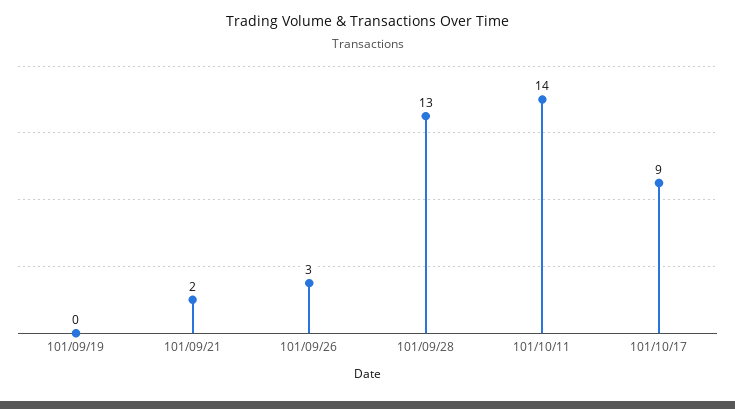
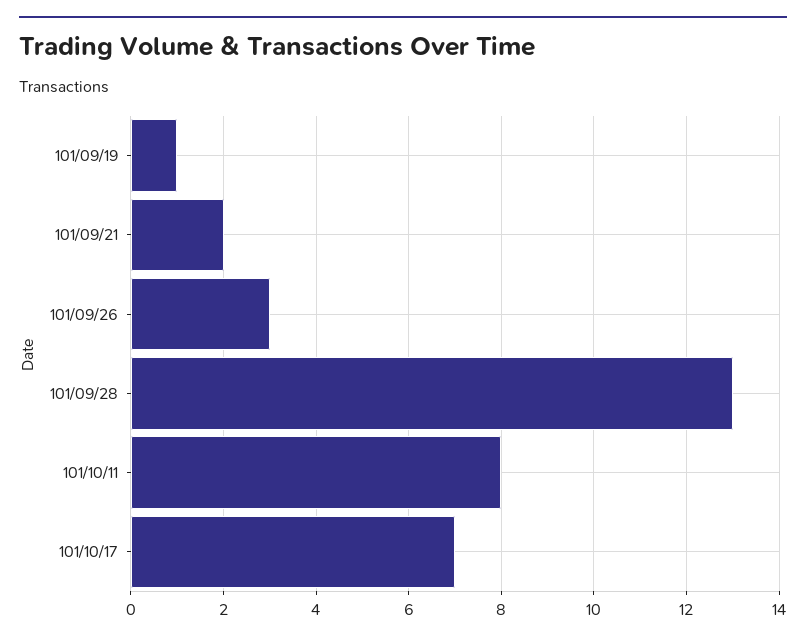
  {
-   "101/09/19": 0,
+   "101/09/19": 1,
    "101/09/21": 2,
    "101/09/26": 3,
    "101/09/28": 13,
-   "101/10/11": 14,
+   "101/10/11": 8,
-   "101/10/17": 9
+   "101/10/17": 7
  }

